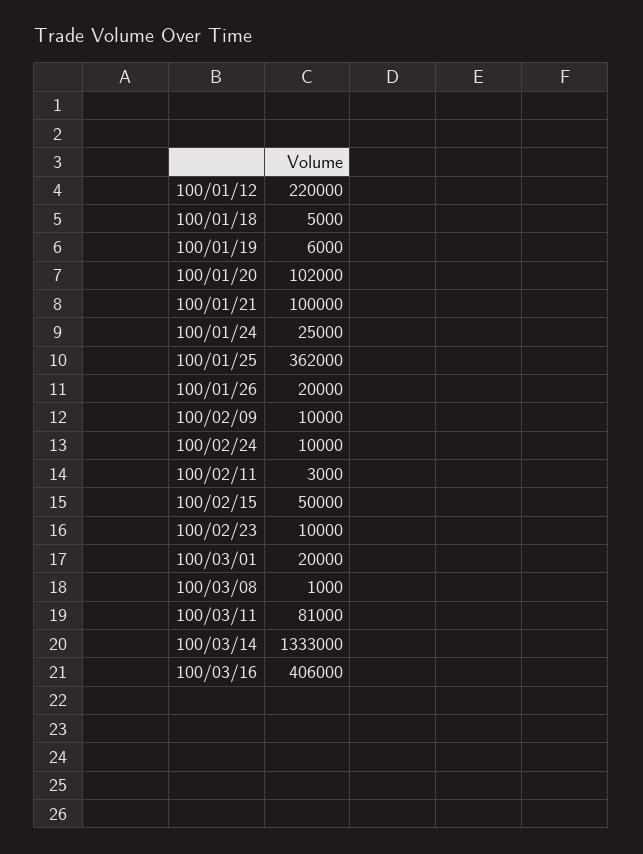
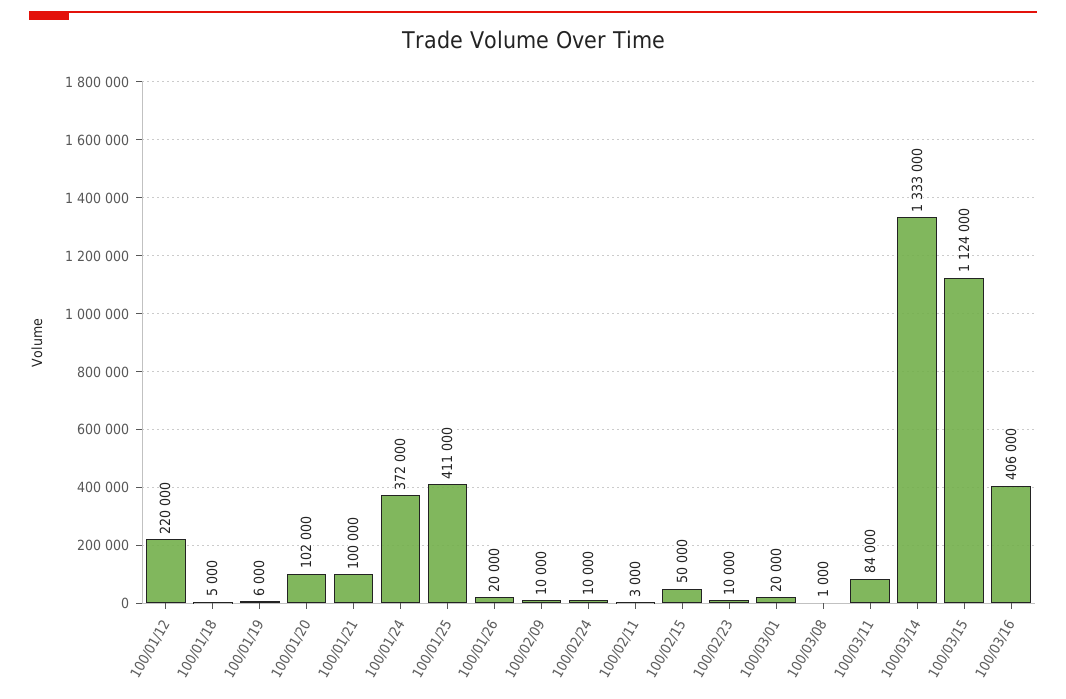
  {
    "100/01/12": 220000,
    "100/01/18": 5000,
    "100/01/19": 6000,
    "100/01/20": 102000,
    "100/01/21": 100000,
-   "100/01/24": 25000,
+   "100/01/24": 372000,
-   "100/01/25": 362000,
+   "100/01/25": 411000,
    "100/01/26": 20000,
    "100/02/09": 10000,
    "100/02/24": 10000,
    "100/02/11": 3000,
    "100/02/15": 50000,
    "100/02/23": 10000,
    "100/03/01": 20000,
    "100/03/08": 1000,
-   "100/03/11": 81000,
+   "100/03/11": 84000,
    "100/03/14": 1333000,
-   "100/03/16": 406000
+   "100/03/16": 406000,
+   "100/03/15": 1124000
  }

